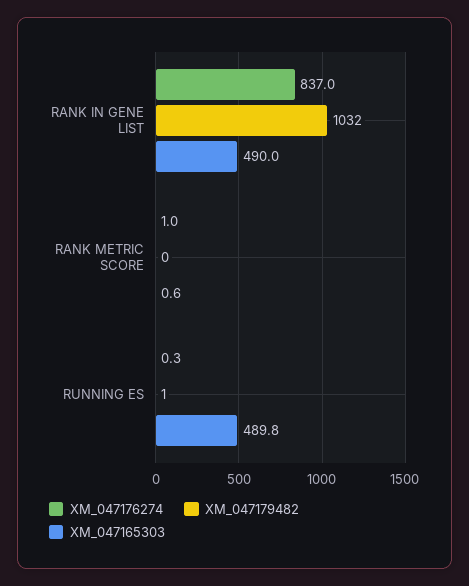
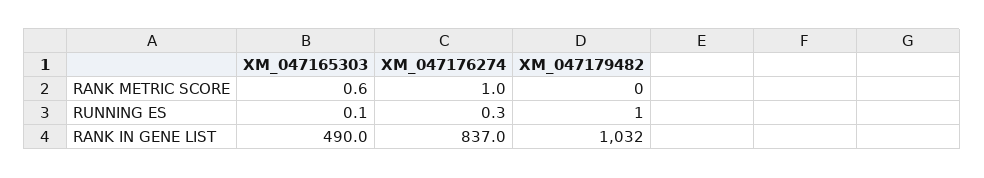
  {
    "XM_047176274": {
      "RANK IN GENE LIST": 837,
      "RANK METRIC SCORE": 1,
      "RUNNING ES": 0.3
    },
    "XM_047179482": {
      "RANK IN GENE LIST": 1032,
      "RANK METRIC SCORE": 0,
      "RUNNING ES": 1
    },
    "XM_047165303": {
      "RANK IN GENE LIST": 490,
      "RANK METRIC SCORE": 0.6,
-     "RUNNING ES": 489.8
+     "RUNNING ES": 0.1
    }
  }

